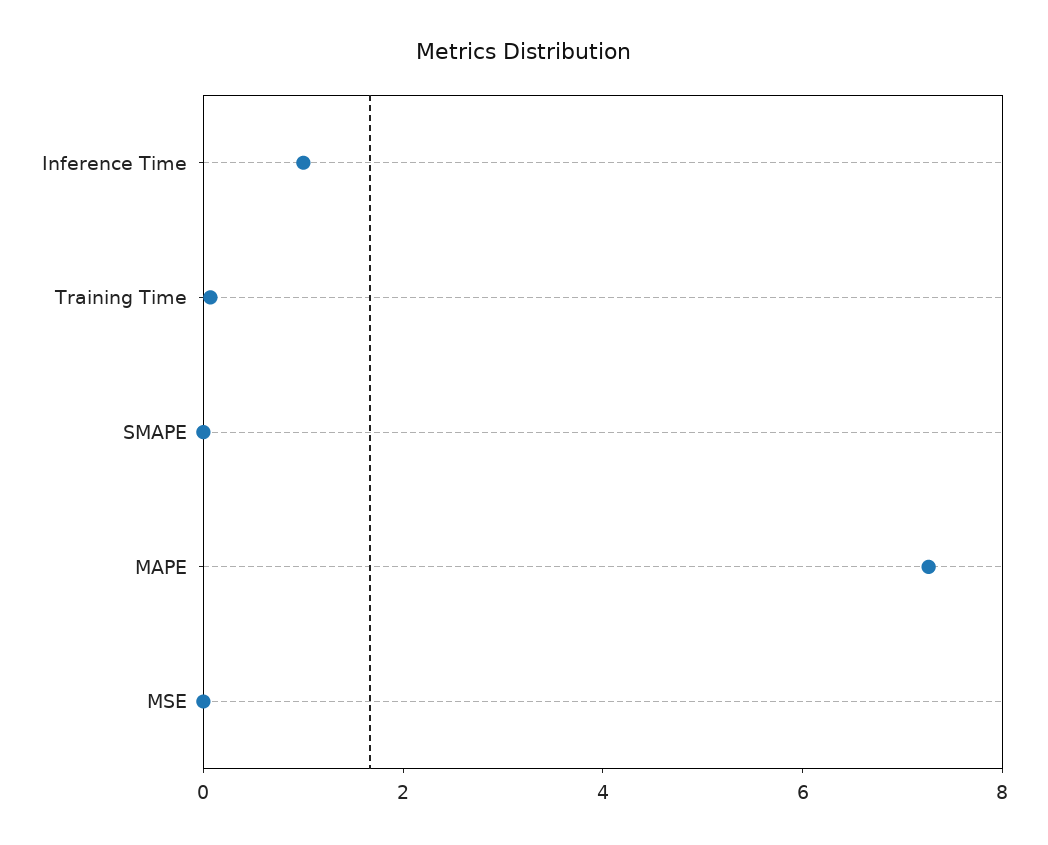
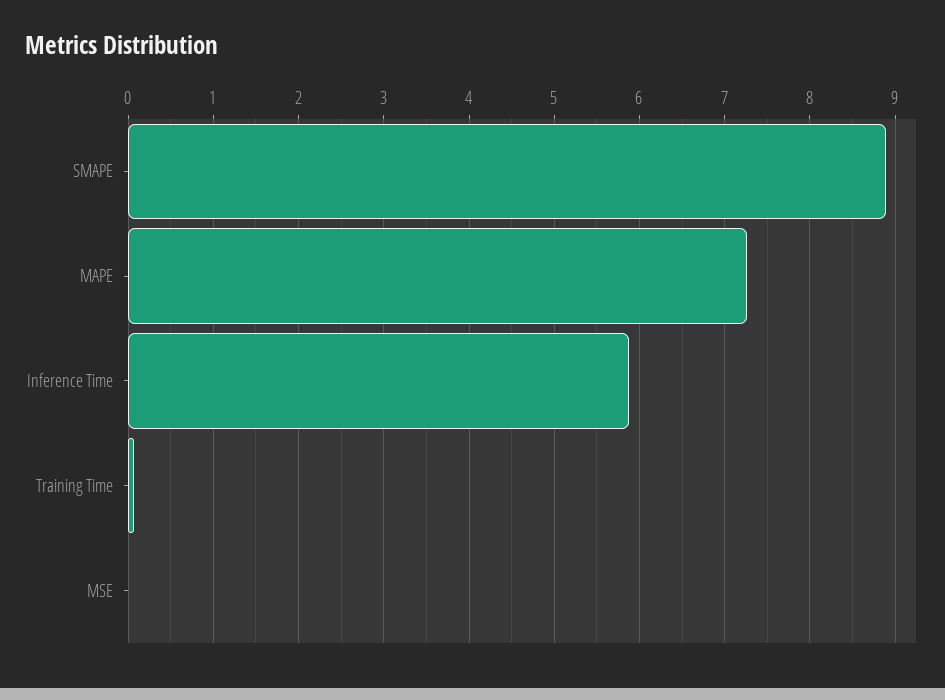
  {
-   "Inference Time": 1,
+   "Inference Time": 5.9,
    "Training Time": 0.1,
-   "SMAPE": 0,
+   "SMAPE": 8.9,
    "MAPE": 7.3,
    "MSE": 0
  }

